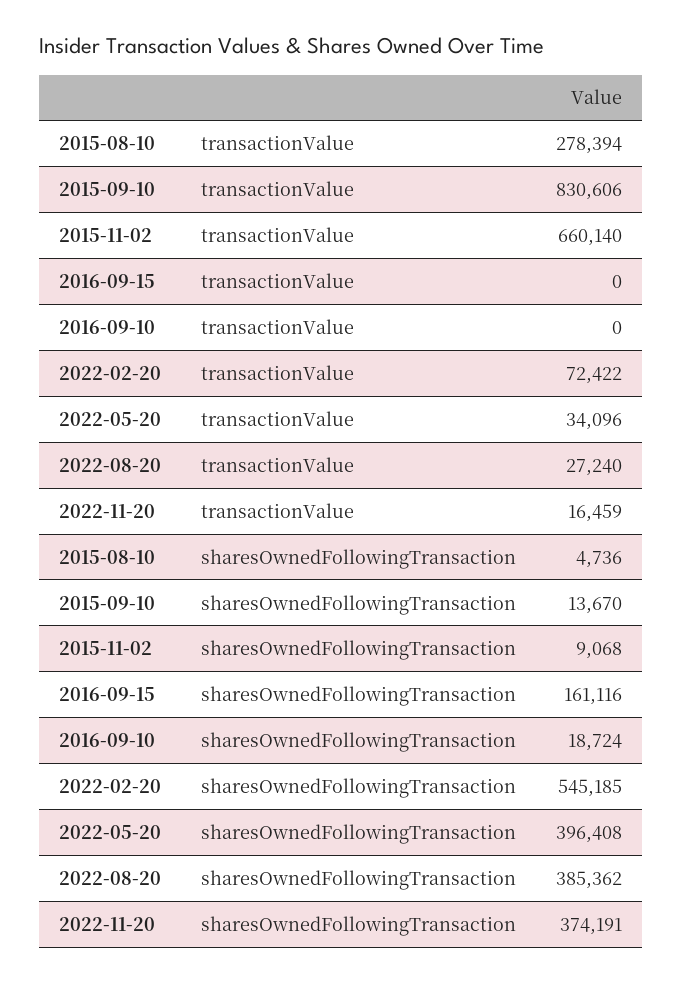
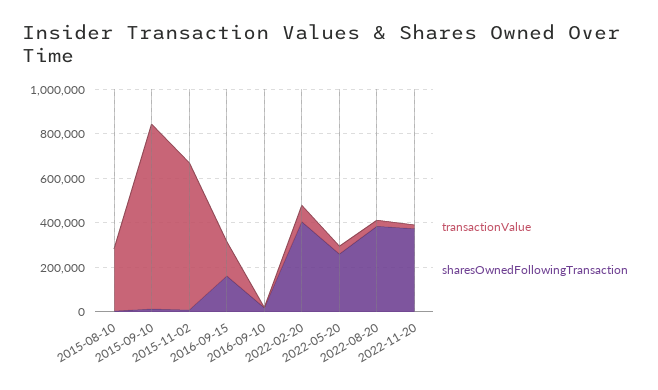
  {
    "transactionValue": {
      "2015-08-10": 278394,
      "2015-09-10": 830606,
      "2015-11-02": 660140,
-     "2016-09-15": 0,
+     "2016-09-15": 150000,
      "2016-09-10": 0,
      "2022-02-20": 72422,
      "2022-05-20": 34096,
      "2022-08-20": 27240,
      "2022-11-20": 16459
    },
    "sharesOwnedFollowingTransaction": {
      "2015-08-10": 4736,
      "2015-09-10": 13670,
      "2015-11-02": 9068,
      "2016-09-15": 161116,
      "2016-09-10": 18724,
-     "2022-02-20": 545185,
+     "2022-02-20": 400000,
-     "2022-05-20": 396408,
+     "2022-05-20": 250000,
      "2022-08-20": 385362,
      "2022-11-20": 374191
    }
  }

